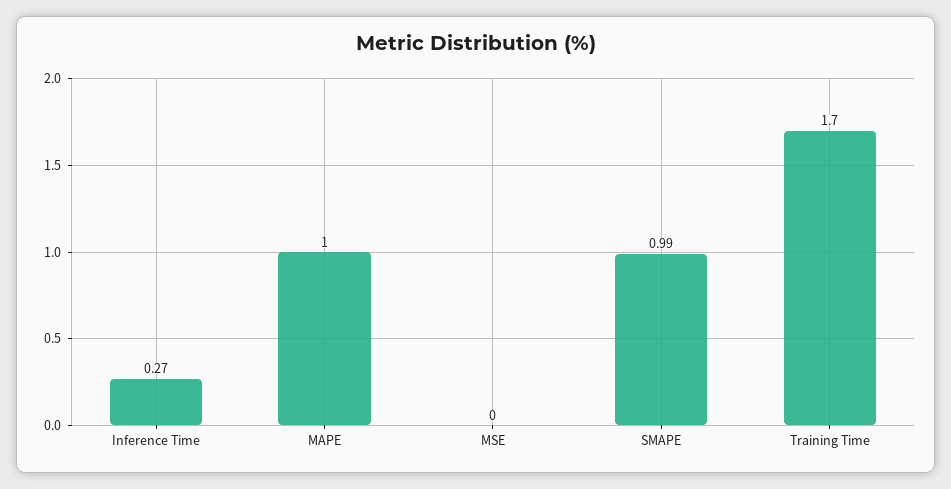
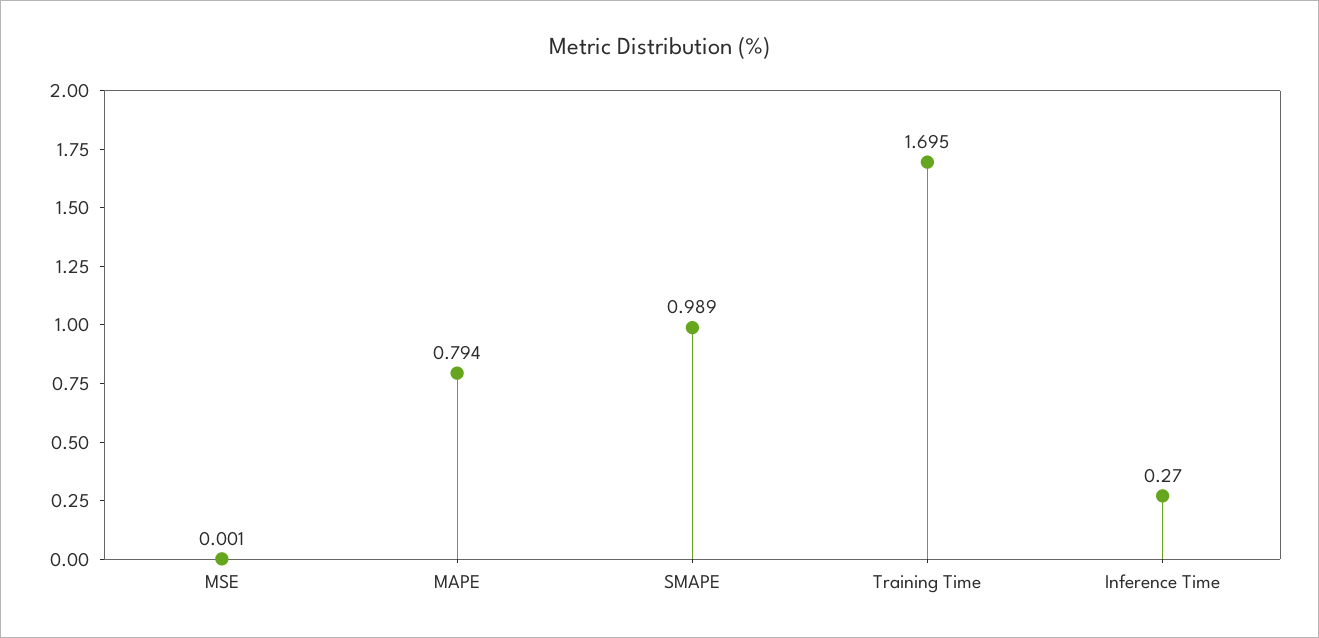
  {
    "Inference Time": 0.27,
-   "MAPE": 1,
+   "MAPE": 0.794,
    "MSE": 0.001,
    "SMAPE": 0.989,
    "Training Time": 1.695
  }

